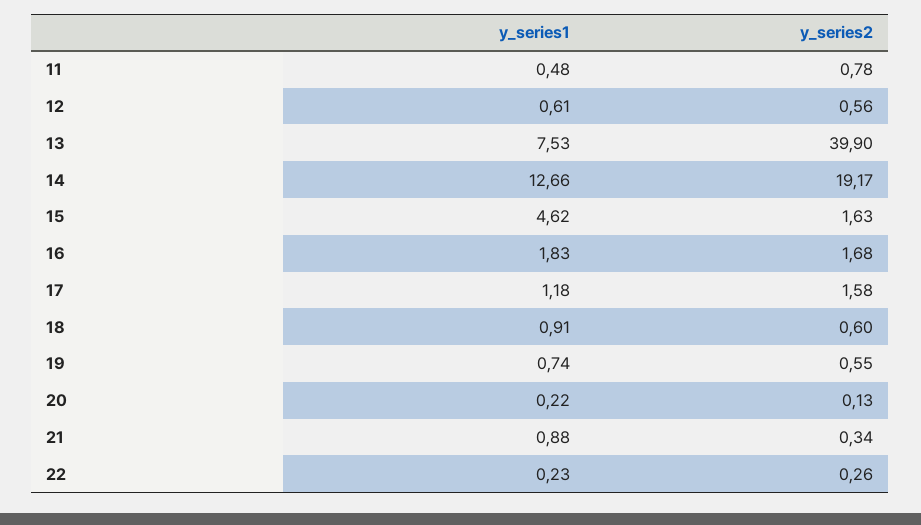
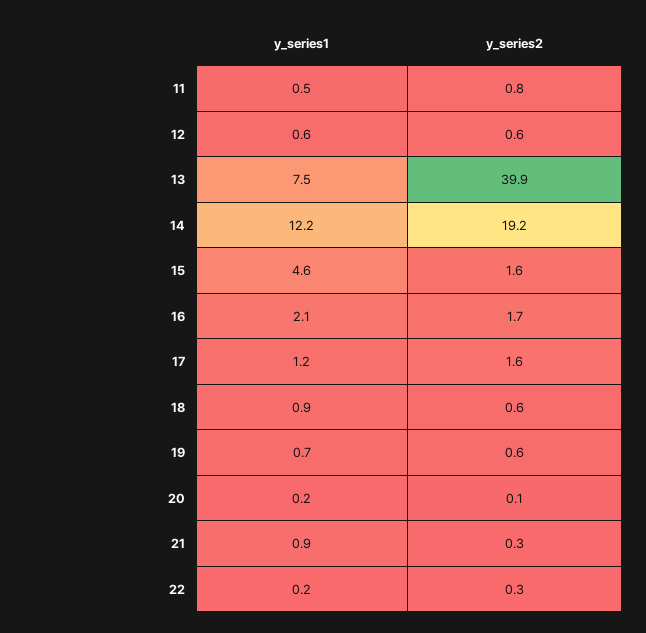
  {
    "y_series1": {
      "11": 0.48,
      "12": 0.61,
      "13": 7.53,
-     "14": 12.66,
+     "14": 12.2,
      "15": 4.62,
-     "16": 1.83,
+     "16": 2.1,
      "17": 1.18,
      "18": 0.91,
      "19": 0.74,
      "20": 0.22,
      "21": 0.88,
      "22": 0.23
    },
    "y_series2": {
      "11": 0.78,
      "12": 0.56,
      "13": 39.9,
      "14": 19.17,
      "15": 1.63,
      "16": 1.68,
      "17": 1.58,
      "18": 0.6,
      "19": 0.55,
      "20": 0.13,
      "21": 0.34,
      "22": 0.26
    }
  }

